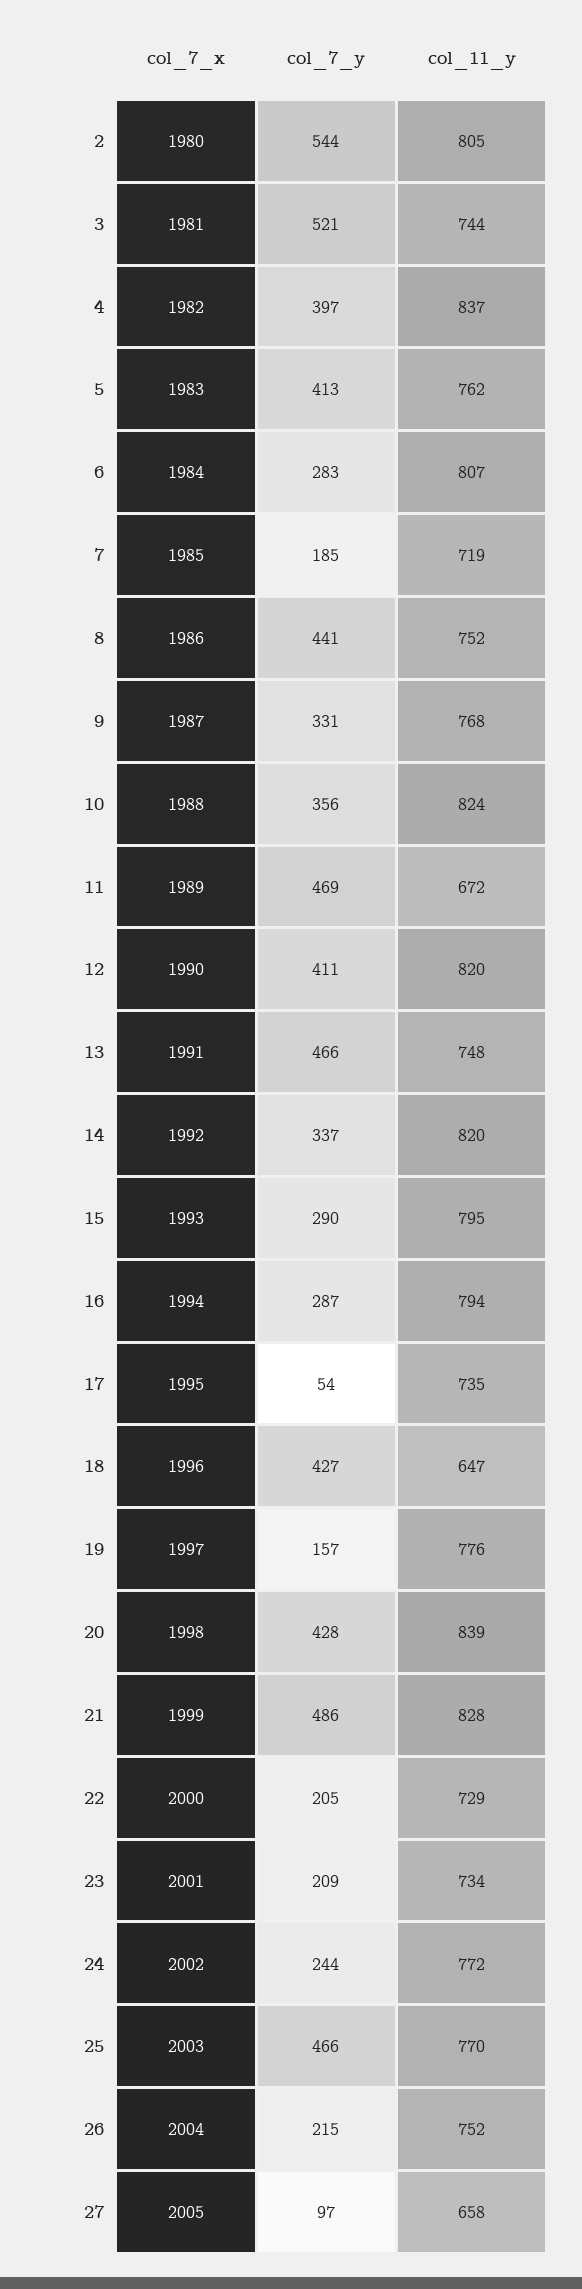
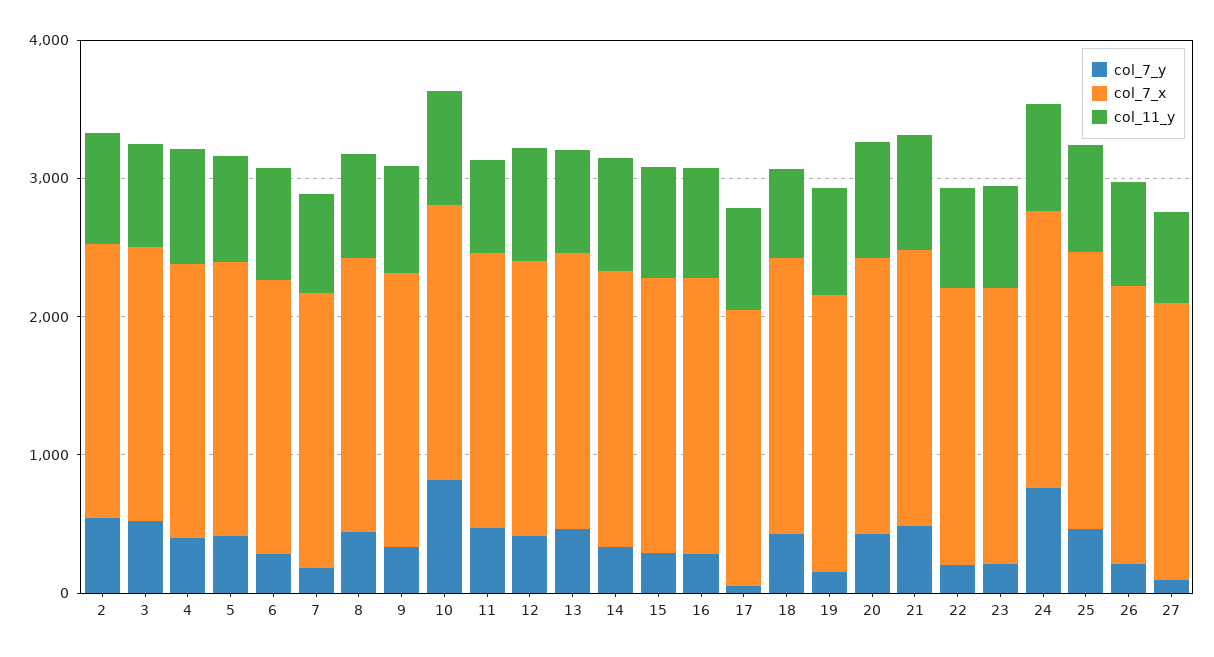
  {
    "col_7_x": {
      "2": 1980,
      "3": 1981,
      "4": 1982,
      "5": 1983,
      "6": 1984,
      "7": 1985,
      "8": 1986,
      "9": 1987,
      "10": 1988,
      "11": 1989,
      "12": 1990,
      "13": 1991,
      "14": 1992,
      "15": 1993,
      "16": 1994,
      "17": 1995,
      "18": 1996,
      "19": 1997,
      "20": 1998,
      "21": 1999,
      "22": 2000,
      "23": 2001,
      "24": 2002,
      "25": 2003,
      "26": 2004,
      "27": 2005
    },
    "col_7_y": {
      "2": 544,
      "3": 521,
      "4": 397,
      "5": 413,
      "6": 283,
      "7": 185,
      "8": 441,
      "9": 331,
-     "10": 356,
+     "10": 800,
      "11": 469,
      "12": 411,
      "13": 466,
      "14": 337,
      "15": 290,
      "16": 287,
      "17": 54,
      "18": 427,
      "19": 157,
      "20": 428,
      "21": 486,
      "22": 205,
      "23": 209,
-     "24": 244,
+     "24": 800,
      "25": 466,
      "26": 215,
      "27": 97
    },
    "col_11_y": {
      "2": 805,
      "3": 744,
      "4": 837,
      "5": 762,
      "6": 807,
      "7": 719,
      "8": 752,
      "9": 768,
      "10": 824,
      "11": 672,
      "12": 820,
      "13": 748,
      "14": 820,
      "15": 795,
      "16": 794,
      "17": 735,
      "18": 647,
      "19": 776,
      "20": 839,
      "21": 828,
      "22": 729,
      "23": 734,
      "24": 772,
      "25": 770,
      "26": 752,
      "27": 658
    }
  }

